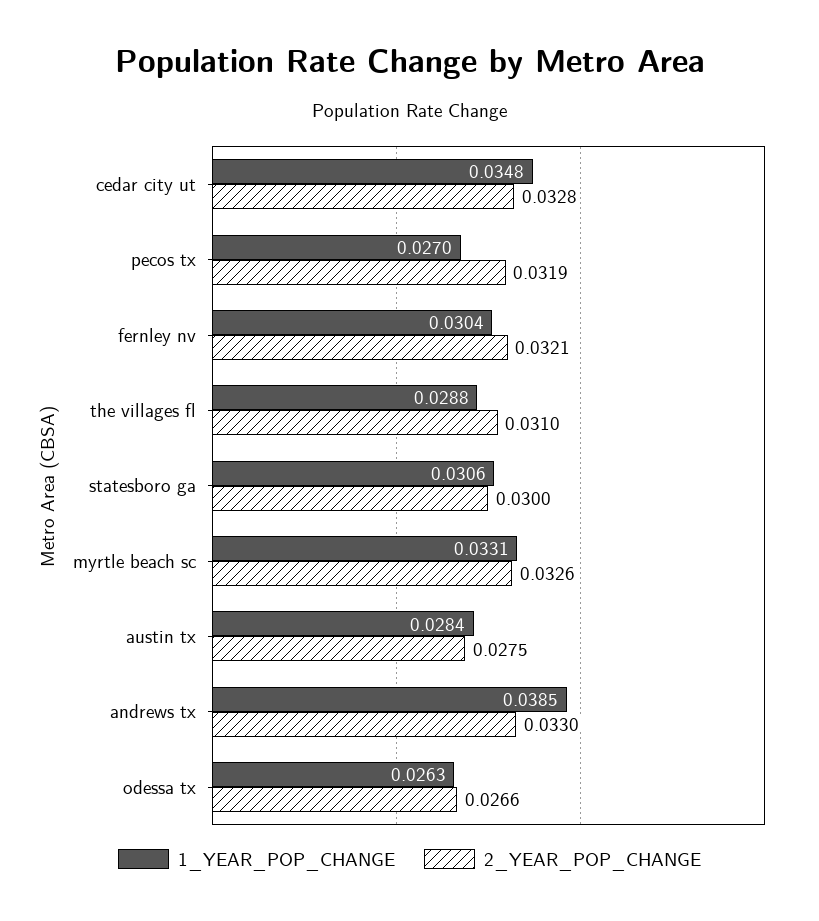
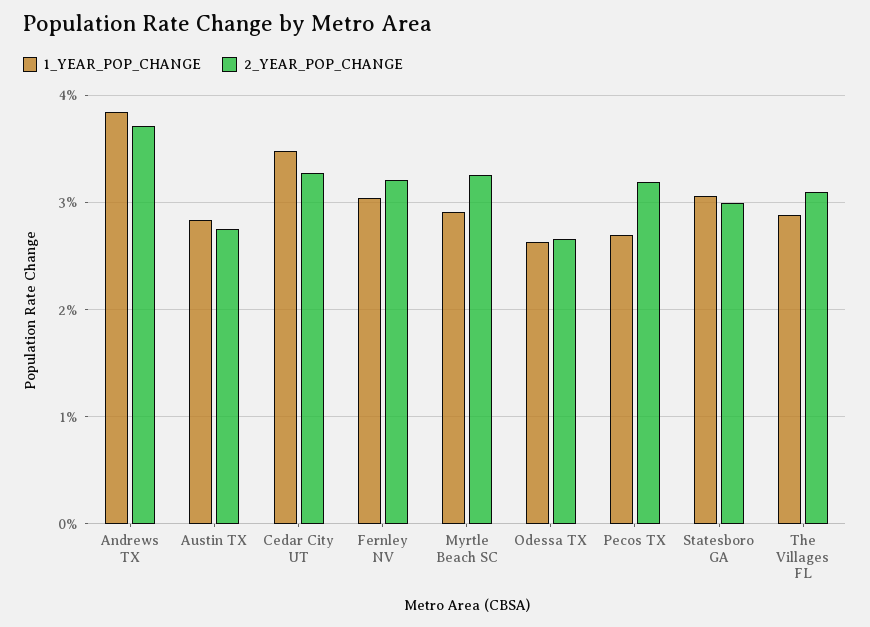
  {
    "1_YEAR_POP_CHANGE": {
      "cedar city ut": 0.0348,
      "pecos tx": 0.027,
      "fernley nv": 0.0304,
      "the villages fl": 0.0288,
      "statesboro ga": 0.0306,
-     "myrtle beach sc": 0.0331,
+     "myrtle beach sc": 0.029,
      "austin tx": 0.0284,
      "andrews tx": 0.0385,
      "odessa tx": 0.0263
    },
    "2_YEAR_POP_CHANGE": {
      "cedar city ut": 0.0328,
      "pecos tx": 0.0319,
      "fernley nv": 0.0321,
      "the villages fl": 0.031,
      "statesboro ga": 0.03,
      "myrtle beach sc": 0.0326,
      "austin tx": 0.0275,
-     "andrews tx": 0.033,
+     "andrews tx": 0.037,
      "odessa tx": 0.0266
    }
  }

